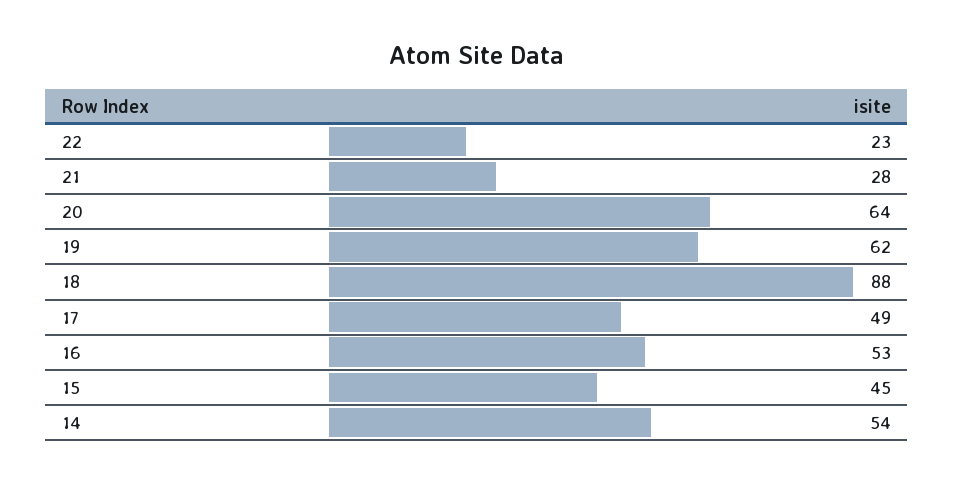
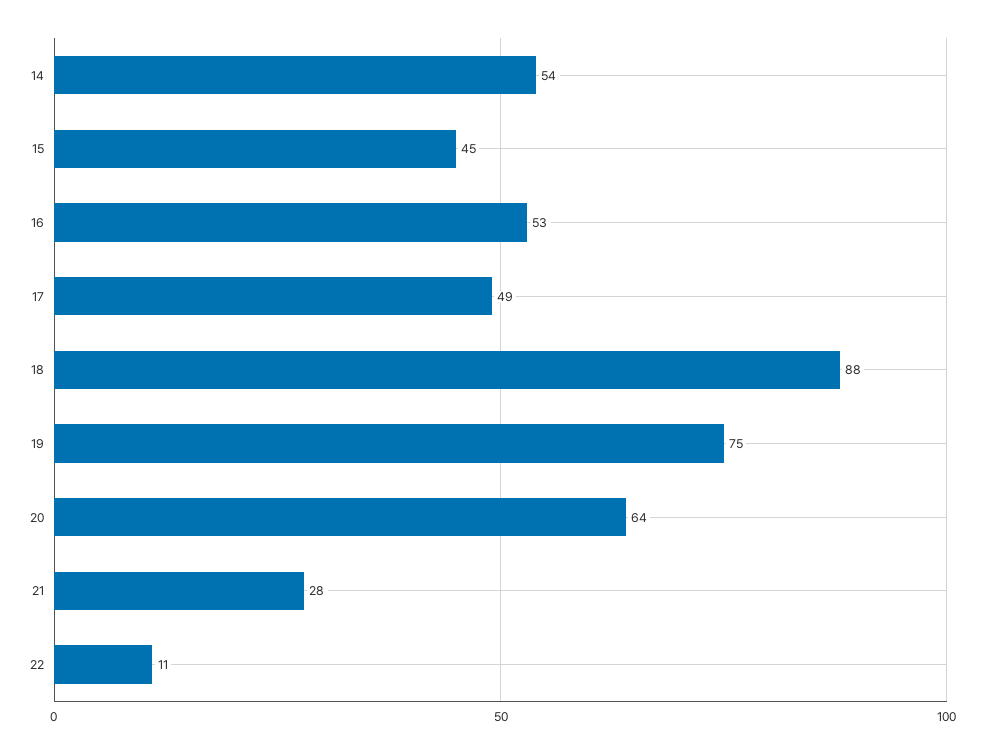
  {
-   "22": 23,
+   "22": 11,
    "21": 28,
    "20": 64,
-   "19": 62,
+   "19": 75,
    "18": 88,
    "17": 49,
    "16": 53,
    "15": 45,
    "14": 54
  }

